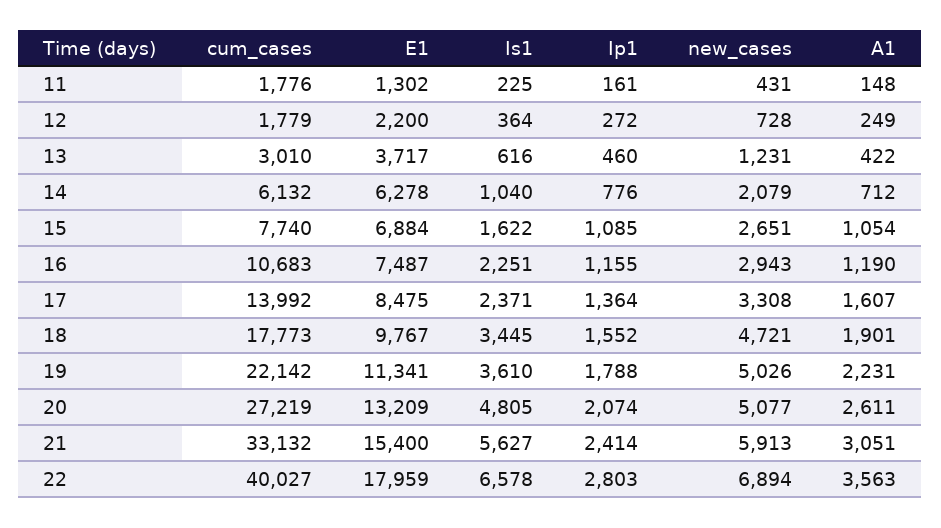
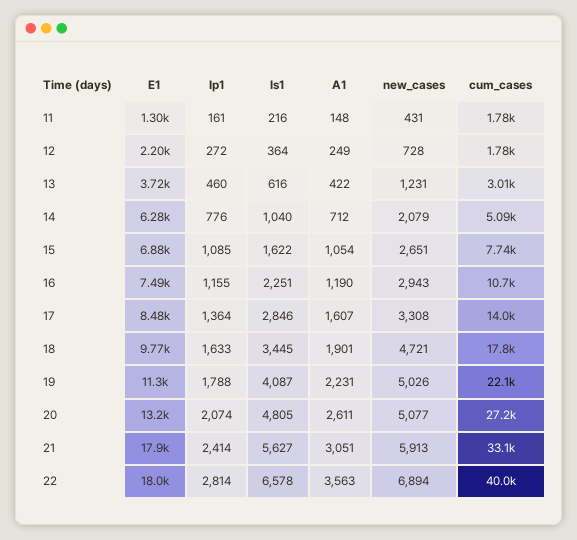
  {
    "cum_cases": {
      "11": 1776,
      "12": 1779,
      "13": 3010,
-     "14": 6132,
+     "14": 5090,
      "15": 7740,
      "16": 10683,
      "17": 13992,
      "18": 17773,
      "19": 22142,
      "20": 27219,
      "21": 33132,
      "22": 40027
    },
    "E1": {
      "11": 1302,
      "12": 2200,
      "13": 3717,
      "14": 6278,
      "15": 6884,
      "16": 7487,
      "17": 8475,
      "18": 9767,
      "19": 11341,
      "20": 13209,
-     "21": 15400,
+     "21": 17900,
      "22": 17959
    },
    "Is1": {
-     "11": 225,
+     "11": 216,
      "12": 364,
      "13": 616,
      "14": 1040,
      "15": 1622,
      "16": 2251,
-     "17": 2371,
+     "17": 2846,
      "18": 3445,
-     "19": 3610,
+     "19": 4087,
      "20": 4805,
      "21": 5627,
      "22": 6578
    },
    "Ip1": {
      "11": 161,
      "12": 272,
      "13": 460,
      "14": 776,
      "15": 1085,
      "16": 1155,
      "17": 1364,
-     "18": 1552,
+     "18": 1633,
      "19": 1788,
      "20": 2074,
      "21": 2414,
-     "22": 2803
+     "22": 2814
    },
    "new_cases": {
      "11": 431,
      "12": 728,
      "13": 1231,
      "14": 2079,
      "15": 2651,
      "16": 2943,
      "17": 3308,
      "18": 4721,
      "19": 5026,
      "20": 5077,
      "21": 5913,
      "22": 6894
    },
    "A1": {
      "11": 148,
      "12": 249,
      "13": 422,
      "14": 712,
      "15": 1054,
      "16": 1190,
      "17": 1607,
      "18": 1901,
      "19": 2231,
      "20": 2611,
      "21": 3051,
      "22": 3563
    }
  }

